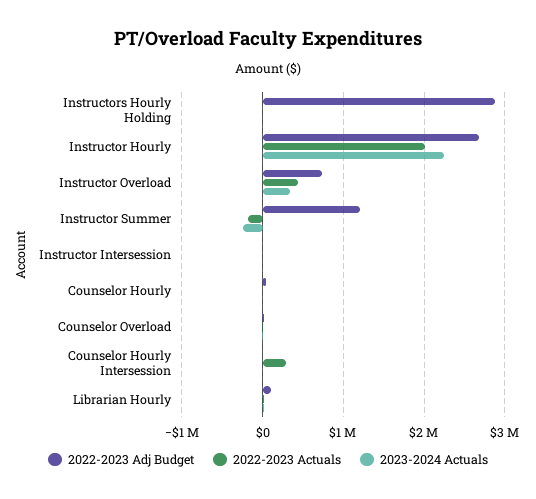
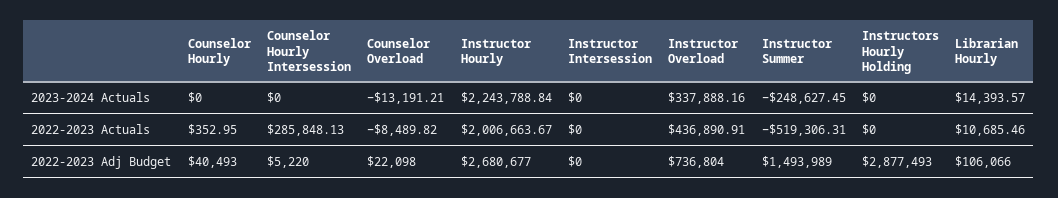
  {
    "2022-2023 Adj Budget": {
      "Instructors Hourly Holding": 2877493,
      "Instructor Hourly": 2680677,
      "Instructor Overload": 736804,
-     "Instructor Summer": 1200000,
+     "Instructor Summer": 1493989,
      "Instructor Intersession": 0,
      "Counselor Hourly": 40493,
      "Counselor Overload": 22098,
      "Counselor Hourly Intersession": 5220,
      "Librarian Hourly": 106066
    },
    "2022-2023 Actuals": {
      "Instructors Hourly Holding": 0,
      "Instructor Hourly": 2006663.67,
      "Instructor Overload": 436890.91,
-     "Instructor Summer": -200000,
+     "Instructor Summer": -519306.31,
      "Instructor Intersession": 0,
      "Counselor Hourly": 352.95,
      "Counselor Overload": -8489.82,
      "Counselor Hourly Intersession": 285848.13,
      "Librarian Hourly": 10685.46
    },
    "2023-2024 Actuals": {
      "Instructors Hourly Holding": 0,
      "Instructor Hourly": 2243788.84,
      "Instructor Overload": 337888.16,
      "Instructor Summer": -248627.45,
      "Instructor Intersession": 0,
      "Counselor Hourly": 0,
      "Counselor Overload": -13191.21,
      "Counselor Hourly Intersession": 0,
      "Librarian Hourly": 14393.57
    }
  }

